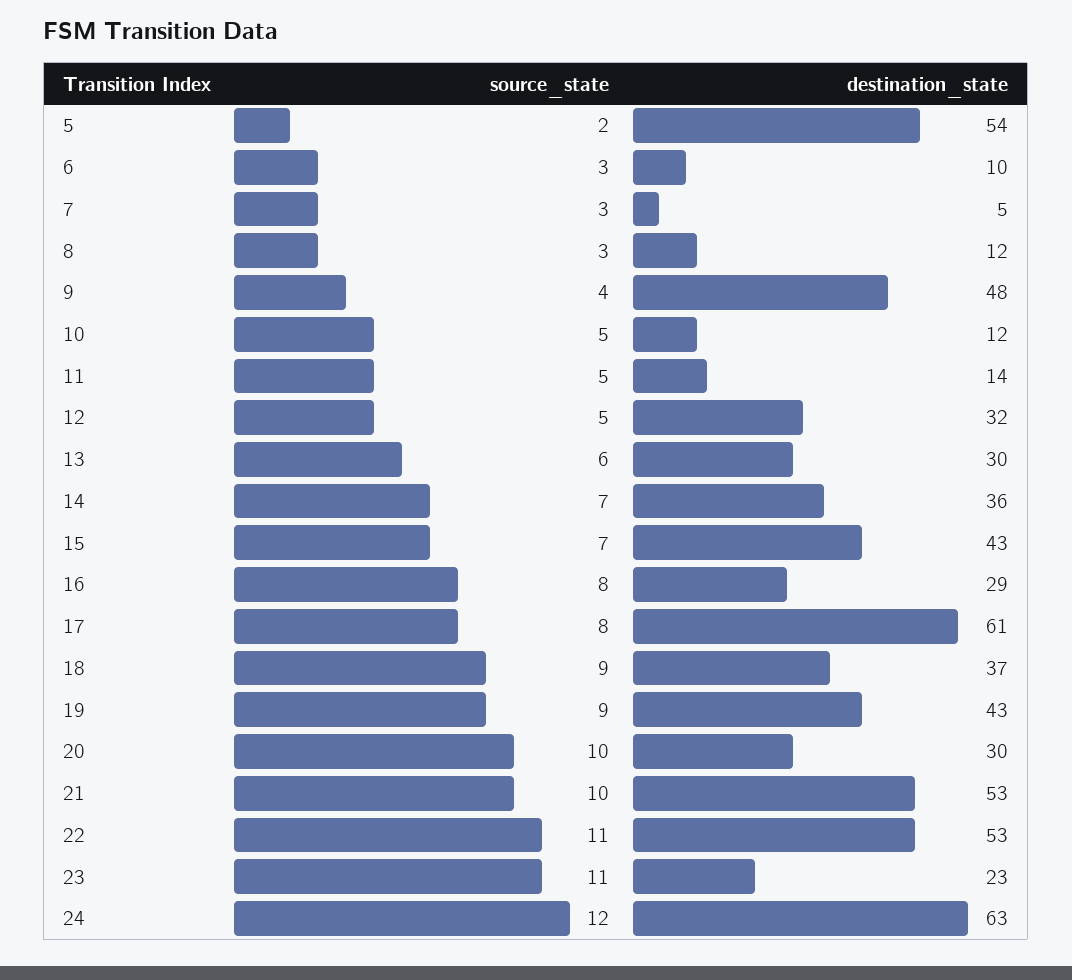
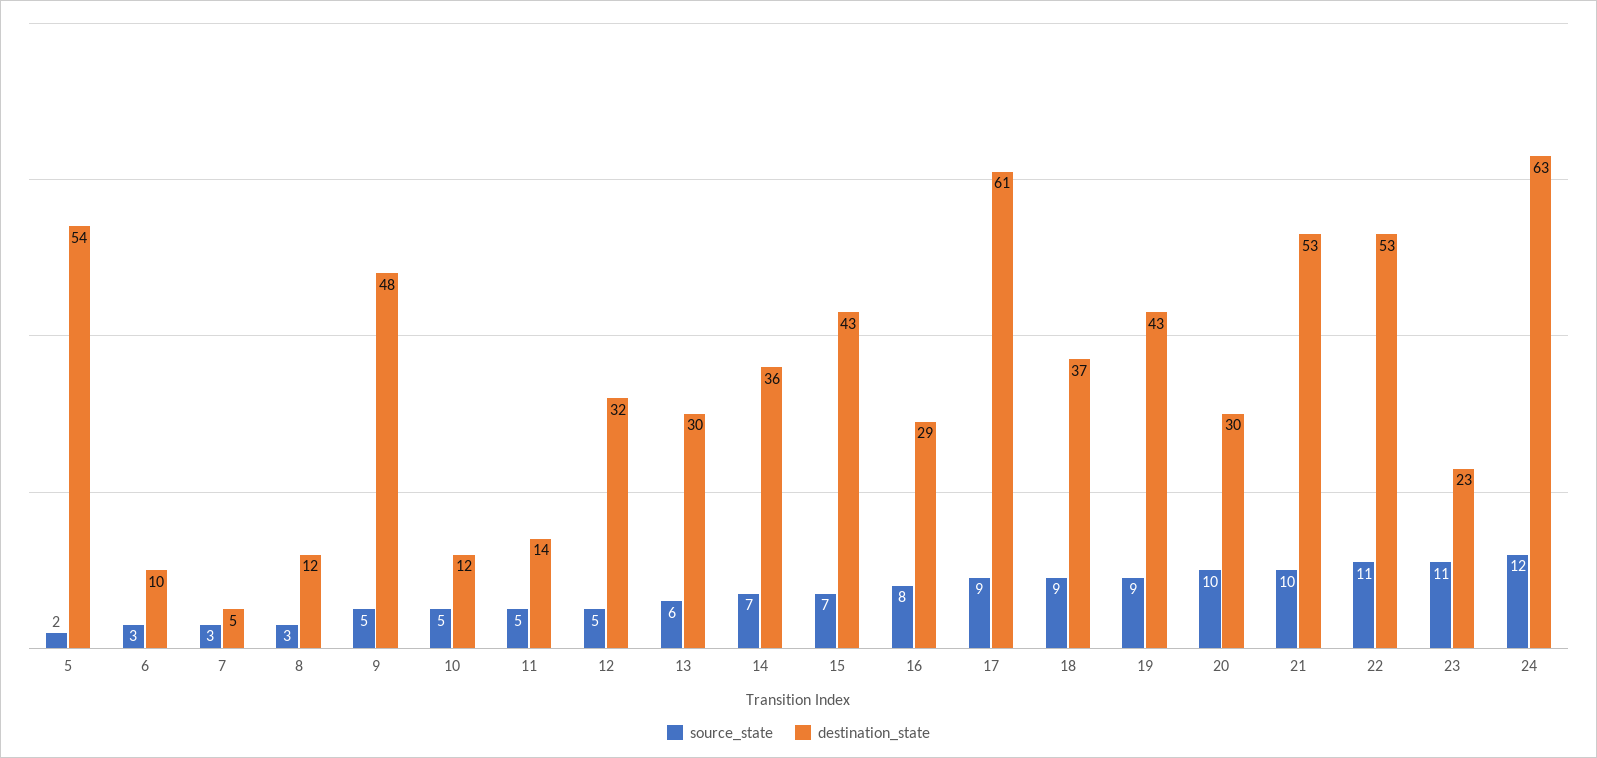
  {
    "source_state": {
      "5": 2,
      "6": 3,
      "7": 3,
      "8": 3,
-     "9": 4,
+     "9": 5,
      "10": 5,
      "11": 5,
      "12": 5,
      "13": 6,
      "14": 7,
      "15": 7,
      "16": 8,
-     "17": 8,
+     "17": 9,
      "18": 9,
      "19": 9,
      "20": 10,
      "21": 10,
      "22": 11,
      "23": 11,
      "24": 12
    },
    "destination_state": {
      "5": 54,
      "6": 10,
      "7": 5,
      "8": 12,
      "9": 48,
      "10": 12,
      "11": 14,
      "12": 32,
      "13": 30,
      "14": 36,
      "15": 43,
      "16": 29,
      "17": 61,
      "18": 37,
      "19": 43,
      "20": 30,
      "21": 53,
      "22": 53,
      "23": 23,
      "24": 63
    }
  }

